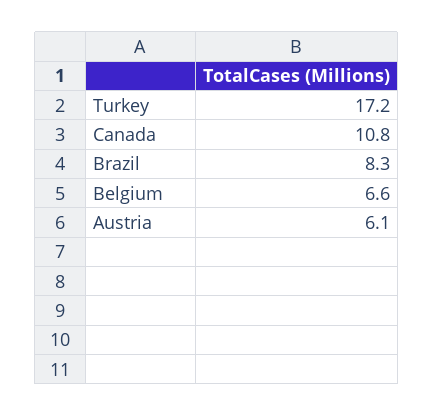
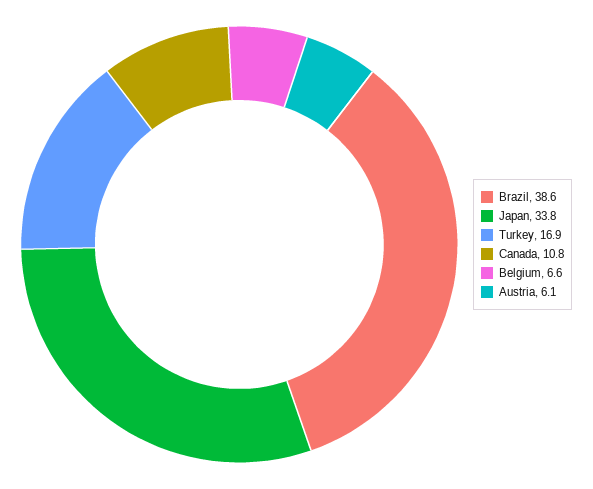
  {
-   "Turkey": 17.2,
+   "Turkey": 16.9,
    "Canada": 10.8,
-   "Brazil": 8.3,
+   "Brazil": 38.6,
    "Belgium": 6.6,
-   "Austria": 6.1
+   "Austria": 6.1,
+   "Japan": 33.8
  }

